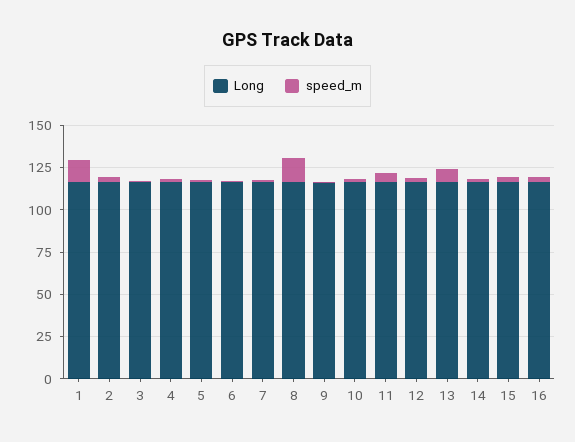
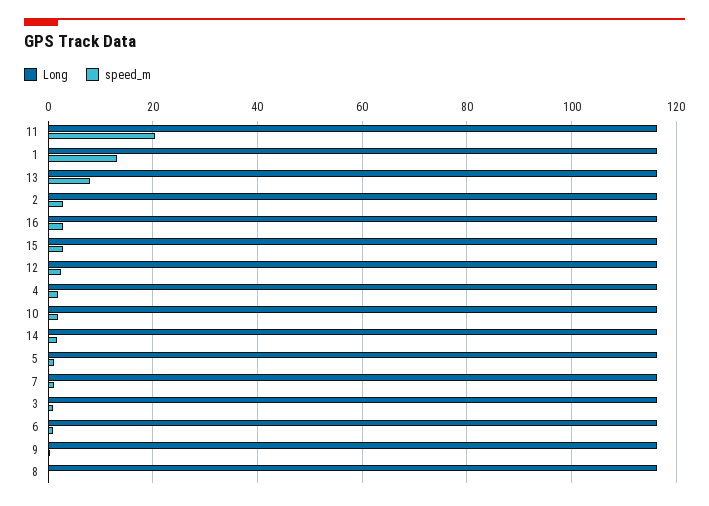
  {
    "Long": {
      "1": 116,
      "2": 116,
      "3": 116,
      "4": 116,
      "5": 116,
      "6": 116,
      "7": 116,
      "8": 116,
      "9": 116,
      "10": 116,
      "11": 116,
      "12": 116,
      "13": 116,
      "14": 116,
      "15": 116,
      "16": 116
    },
    "speed_m": {
      "1": 14,
      "2": 2,
      "3": 0,
      "4": 2,
      "5": 2,
      "6": 0,
      "7": 2,
-     "8": 15,
+     "8": 0,
      "9": 0,
      "10": 2,
-     "11": 5,
+     "11": 20,
      "12": 2,
      "13": 8,
      "14": 2,
      "15": 2,
      "16": 2
    }
  }

